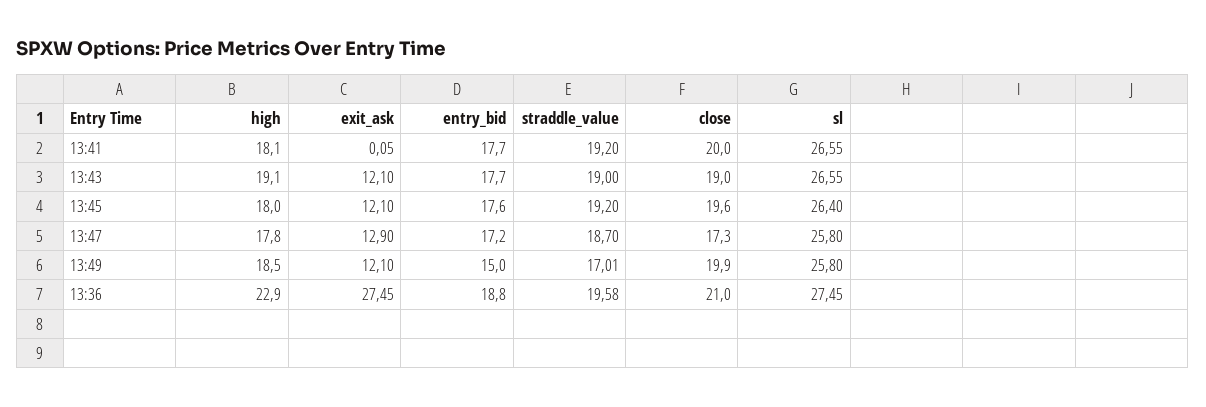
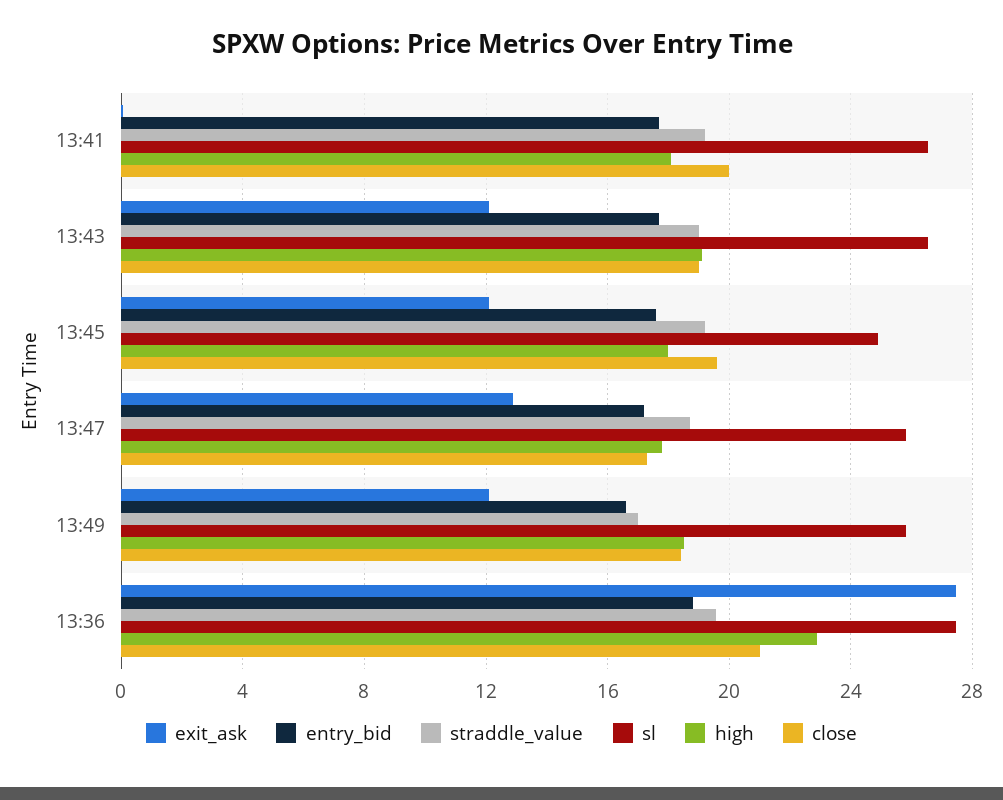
  {
    "high": {
      "13:41": 18.1,
      "13:43": 19.1,
      "13:45": 18,
      "13:47": 17.8,
      "13:49": 18.5,
      "13:36": 22.9
    },
    "exit_ask": {
      "13:41": 0.05,
      "13:43": 12.1,
      "13:45": 12.1,
      "13:47": 12.9,
      "13:49": 12.1,
      "13:36": 27.45
    },
    "entry_bid": {
      "13:41": 17.7,
      "13:43": 17.7,
      "13:45": 17.6,
      "13:47": 17.2,
-     "13:49": 15,
+     "13:49": 16.5,
      "13:36": 18.8
    },
    "straddle_value": {
      "13:41": 19.2,
      "13:43": 19,
      "13:45": 19.2,
      "13:47": 18.7,
      "13:49": 17.01,
      "13:36": 19.58
    },
    "close": {
      "13:41": 20,
      "13:43": 19,
      "13:45": 19.6,
      "13:47": 17.3,
-     "13:49": 19.9,
+     "13:49": 18.5,
      "13:36": 21
    },
    "sl": {
      "13:41": 26.55,
      "13:43": 26.55,
-     "13:45": 26.4,
+     "13:45": 25,
      "13:47": 25.8,
      "13:49": 25.8,
      "13:36": 27.45
    }
  }

